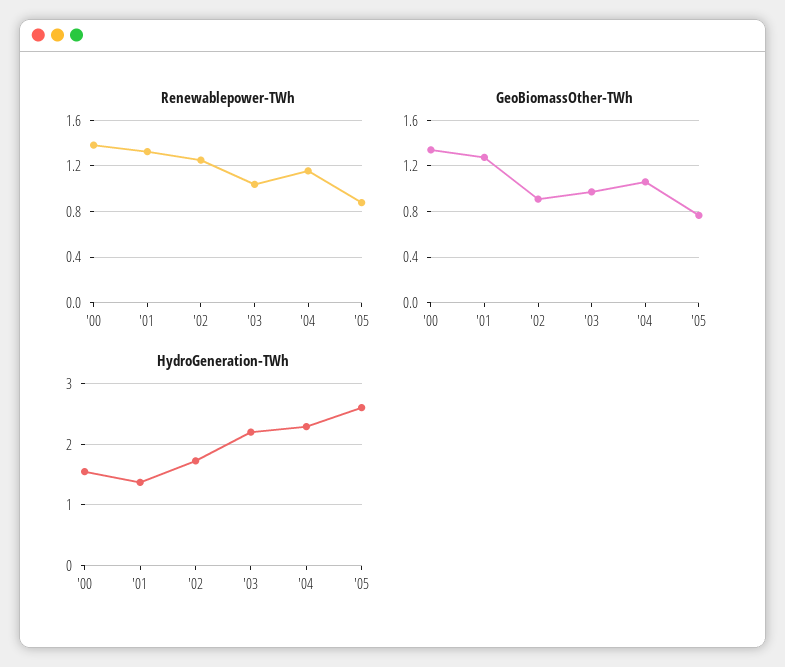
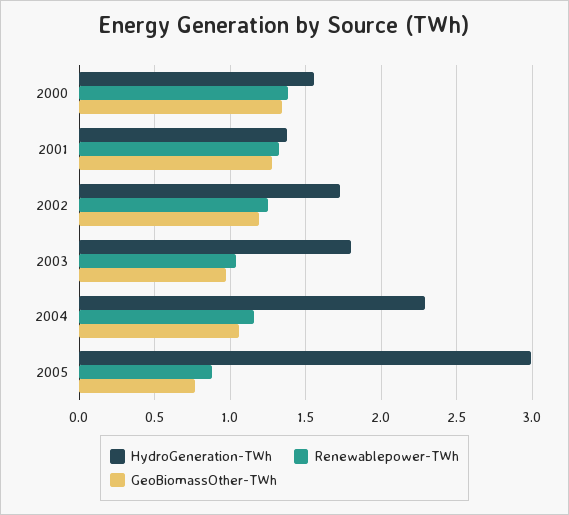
  {
    "Renewablepower-TWh": {
      "'00": 1.4,
      "'01": 1.35,
      "'02": 1.25,
      "'03": 1.05,
      "'04": 1.15,
      "'05": 0.9
    },
    "GeoBiomassOther-TWh": {
      "'00": 1.35,
      "'01": 1.3,
-     "'02": 0.9,
+     "'02": 1.2,
      "'03": 0.95,
      "'04": 1.05,
      "'05": 0.75
    },
    "HydroGeneration-TWh": {
      "'00": 1.55,
      "'01": 1.35,
      "'02": 1.75,
-     "'03": 2.2,
+     "'03": 1.8,
      "'04": 2.3,
-     "'05": 2.6
+     "'05": 3
    }
  }

